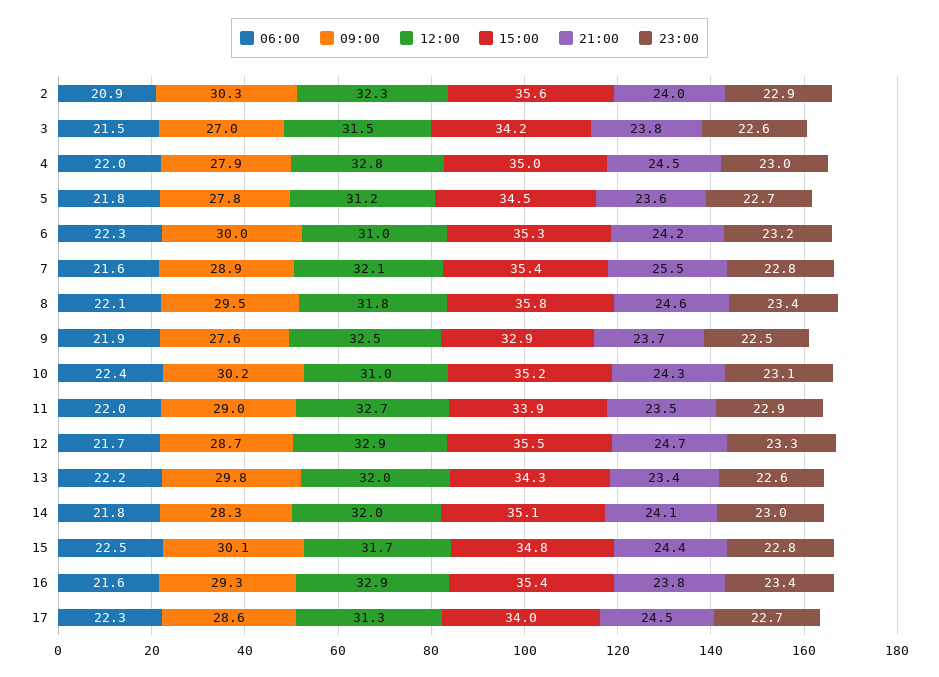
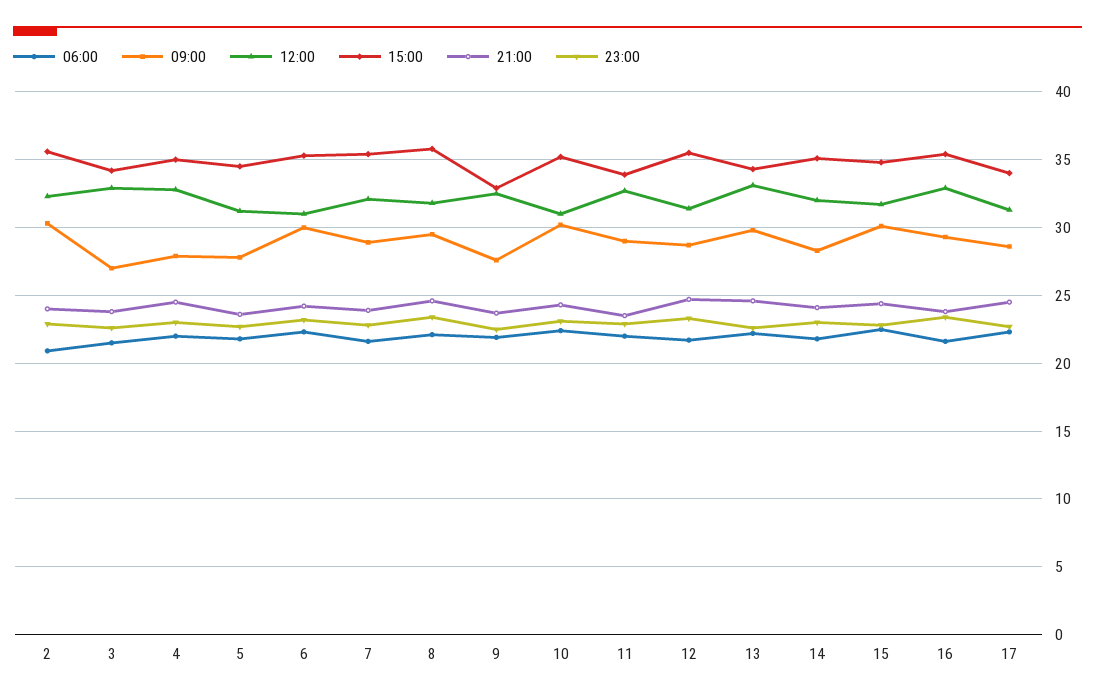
  {
    "06:00": {
      "2": 20.9,
      "3": 21.5,
      "4": 22,
      "5": 21.8,
      "6": 22.3,
      "7": 21.6,
      "8": 22.1,
      "9": 21.9,
      "10": 22.4,
      "11": 22,
      "12": 21.7,
      "13": 22.2,
      "14": 21.8,
      "15": 22.5,
      "16": 21.6,
      "17": 22.3
    },
    "09:00": {
      "2": 30.3,
      "3": 27,
      "4": 27.9,
      "5": 27.8,
      "6": 30,
      "7": 28.9,
      "8": 29.5,
      "9": 27.6,
      "10": 30.2,
      "11": 29,
      "12": 28.7,
      "13": 29.8,
      "14": 28.3,
      "15": 30.1,
      "16": 29.3,
      "17": 28.6
    },
    "12:00": {
      "2": 32.3,
-     "3": 31.5,
+     "3": 33,
      "4": 32.8,
      "5": 31.2,
      "6": 31,
      "7": 32.1,
      "8": 31.8,
      "9": 32.5,
      "10": 31,
      "11": 32.7,
-     "12": 32.9,
+     "12": 31.5,
-     "13": 32,
+     "13": 33,
      "14": 32,
      "15": 31.7,
      "16": 32.9,
      "17": 31.3
    },
    "15:00": {
      "2": 35.6,
      "3": 34.2,
      "4": 35,
      "5": 34.5,
      "6": 35.3,
      "7": 35.4,
      "8": 35.8,
      "9": 32.9,
      "10": 35.2,
      "11": 33.9,
      "12": 35.5,
      "13": 34.3,
      "14": 35.1,
      "15": 34.8,
      "16": 35.4,
      "17": 34
    },
    "21:00": {
      "2": 24,
      "3": 23.8,
      "4": 24.5,
      "5": 23.6,
      "6": 24.2,
-     "7": 25.5,
+     "7": 24,
      "8": 24.6,
      "9": 23.7,
      "10": 24.3,
      "11": 23.5,
      "12": 24.7,
-     "13": 23.4,
+     "13": 24.5,
      "14": 24.1,
      "15": 24.4,
      "16": 23.8,
      "17": 24.5
    },
    "23:00": {
      "2": 22.9,
      "3": 22.6,
      "4": 23,
      "5": 22.7,
      "6": 23.2,
      "7": 22.8,
      "8": 23.4,
      "9": 22.5,
      "10": 23.1,
      "11": 22.9,
      "12": 23.3,
      "13": 22.6,
      "14": 23,
      "15": 22.8,
      "16": 23.4,
      "17": 22.7
    }
  }

